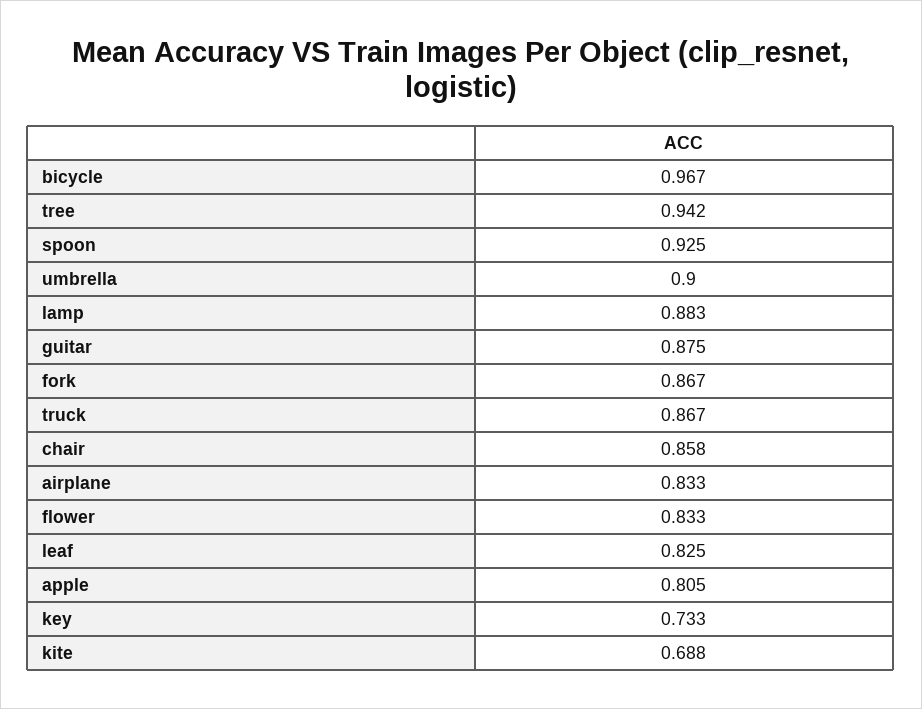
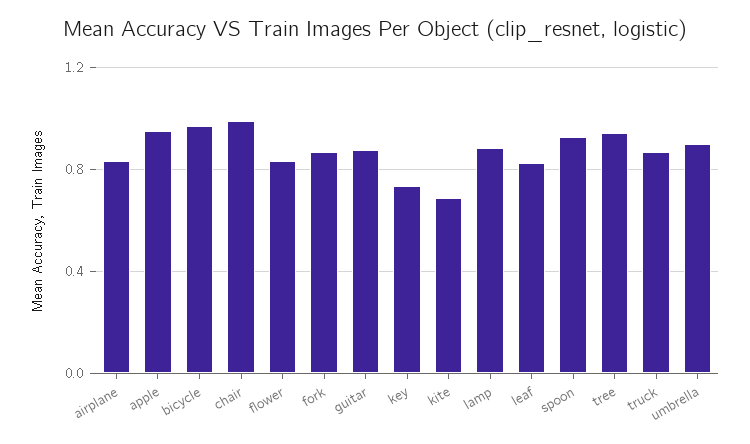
  {
    "bicycle": 0.967,
    "tree": 0.942,
    "spoon": 0.925,
    "umbrella": 0.9,
    "lamp": 0.883,
    "guitar": 0.875,
    "fork": 0.867,
    "truck": 0.867,
-   "chair": 0.858,
+   "chair": 1,
    "airplane": 0.833,
    "flower": 0.833,
    "leaf": 0.825,
-   "apple": 0.805,
+   "apple": 0.95,
    "key": 0.733,
    "kite": 0.688
  }

